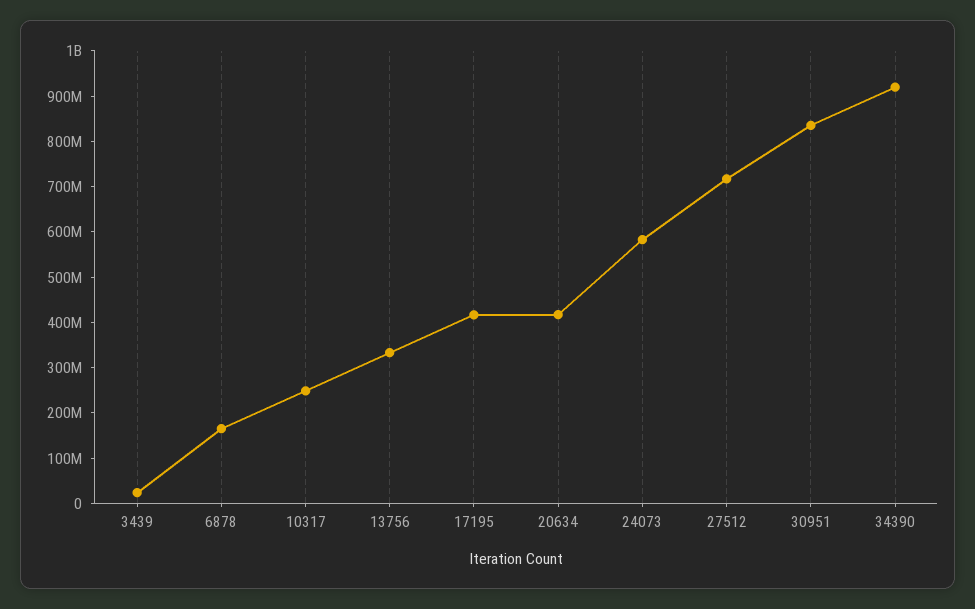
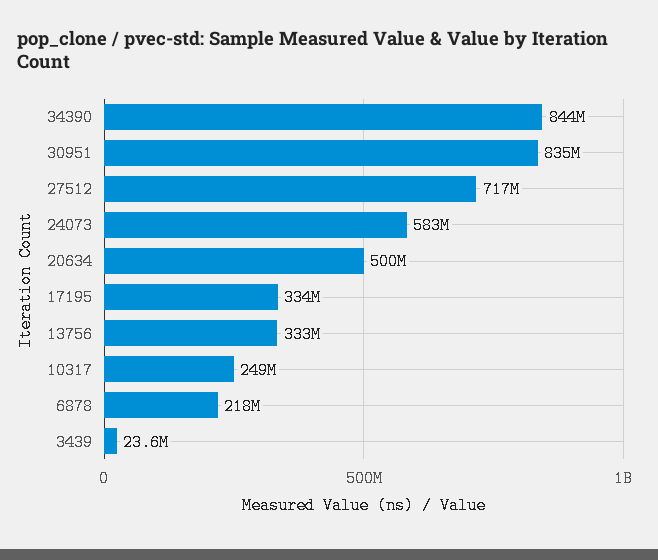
  {
    "3439": 23600000,
-   "6878": 160000000,
+   "6878": 218000000,
    "10317": 249000000,
    "13756": 333000000,
-   "17195": 420000000,
+   "17195": 334000000,
-   "20634": 420000000,
+   "20634": 500000000,
    "24073": 583000000,
    "27512": 717000000,
    "30951": 835000000,
-   "34390": 920000000
+   "34390": 844000000
  }

